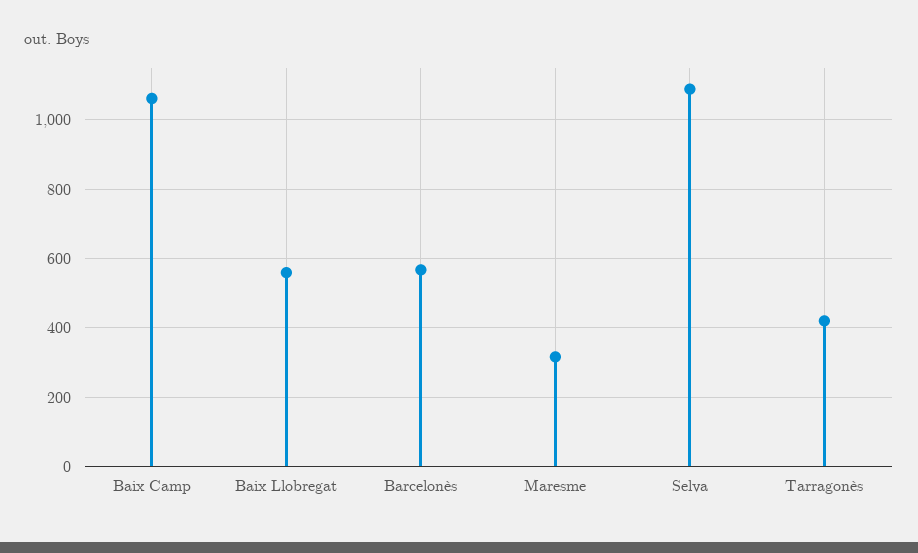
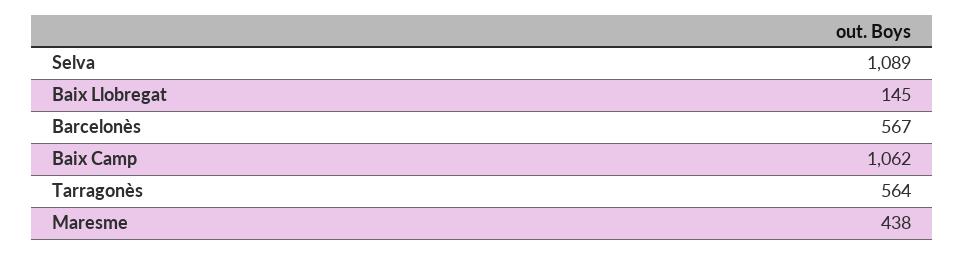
  {
    "Baix Camp": 1062,
-   "Baix Llobregat": 560,
+   "Baix Llobregat": 145,
    "Barcelonès": 567,
-   "Maresme": 320,
+   "Maresme": 438,
    "Selva": 1089,
-   "Tarragonès": 420
+   "Tarragonès": 564
  }

